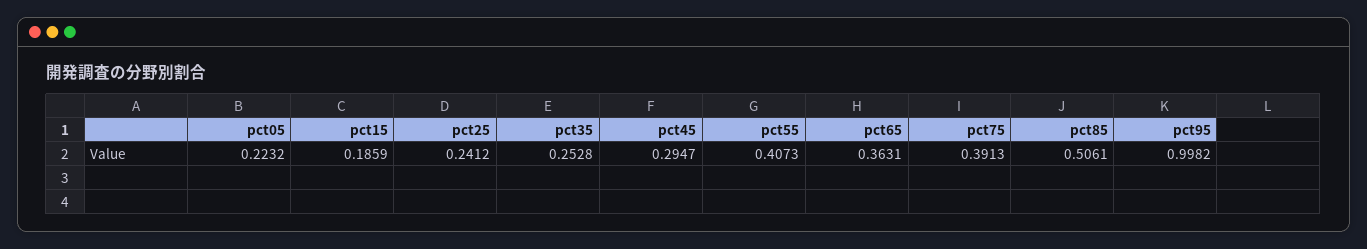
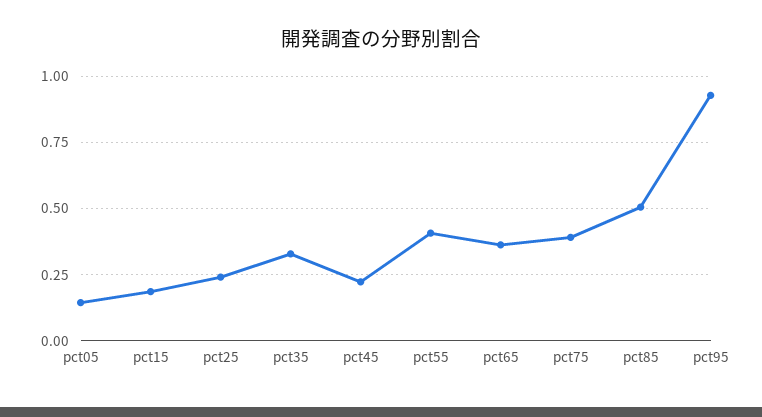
  {
-   "pct05": 0.2232,
+   "pct05": 0.15,
    "pct15": 0.1859,
    "pct25": 0.2412,
-   "pct35": 0.2528,
+   "pct35": 0.325,
-   "pct45": 0.2947,
+   "pct45": 0.225,
    "pct55": 0.4073,
    "pct65": 0.3631,
    "pct75": 0.3913,
    "pct85": 0.5061,
-   "pct95": 0.9982
+   "pct95": 0.925
  }

